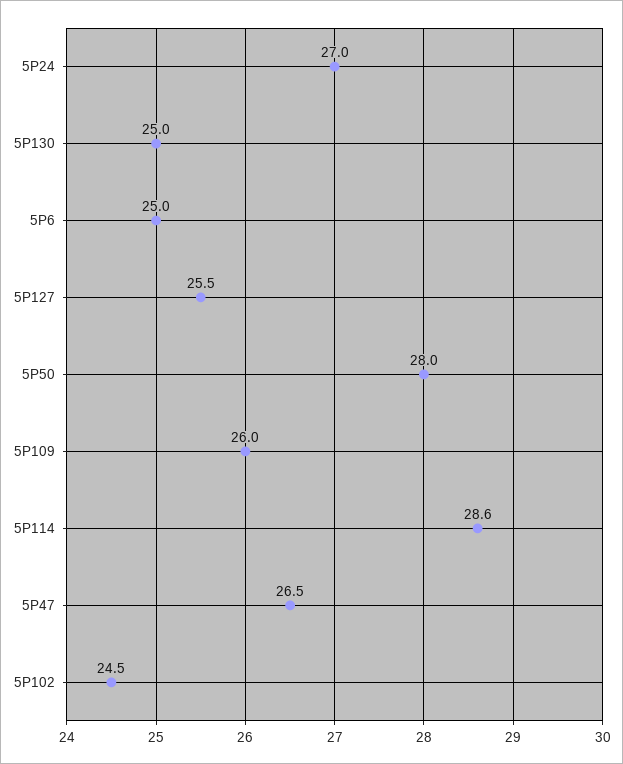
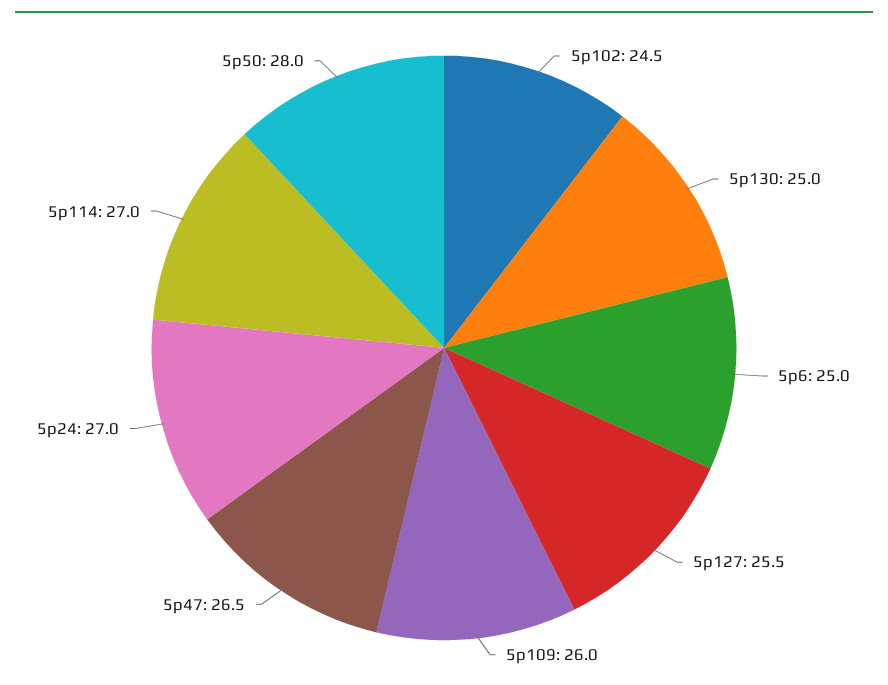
  {
    "5Р24": 27,
    "5Р130": 25,
    "5Р6": 25,
    "5Р127": 25.5,
    "5Р50": 28,
    "5Р109": 26,
-   "5Р114": 28.6,
+   "5Р114": 27,
    "5Р47": 26.5,
    "5Р102": 24.5
  }

